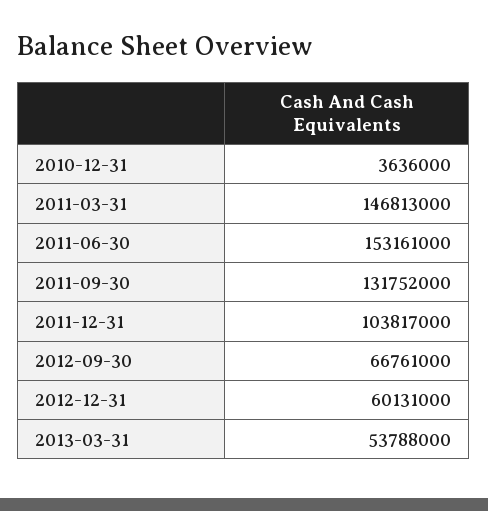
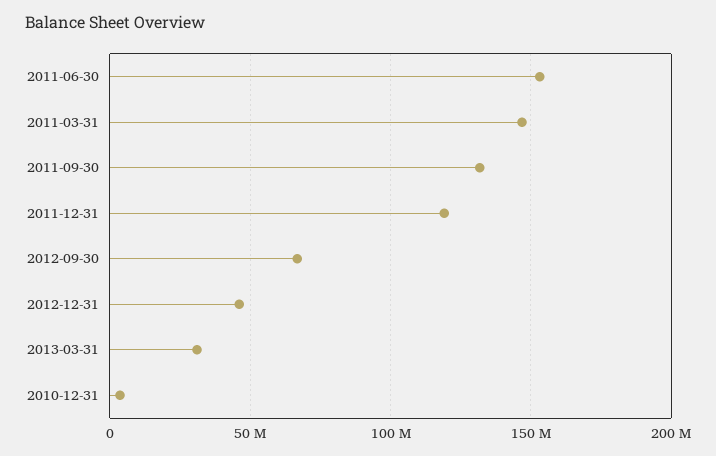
  {
    "2010-12-31": 3636000,
    "2011-03-31": 146813000,
    "2011-06-30": 153161000,
    "2011-09-30": 131752000,
-   "2011-12-31": 103817000,
+   "2011-12-31": 120000000,
    "2012-09-30": 66761000,
-   "2012-12-31": 60131000,
+   "2012-12-31": 45000000,
-   "2013-03-31": 53788000
+   "2013-03-31": 30000000
  }

